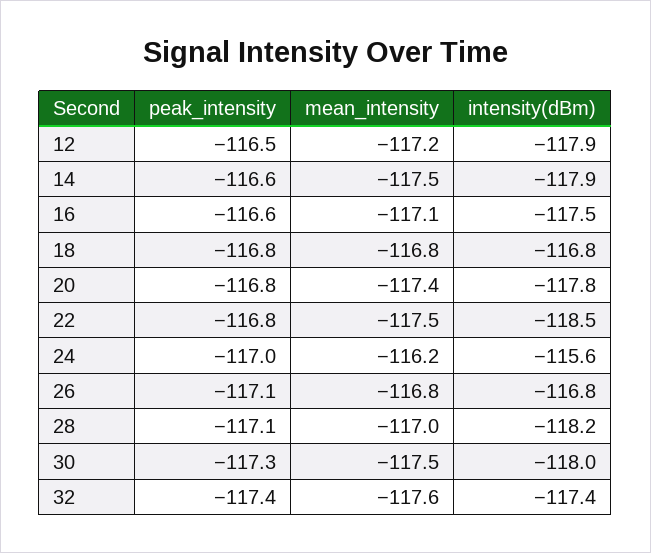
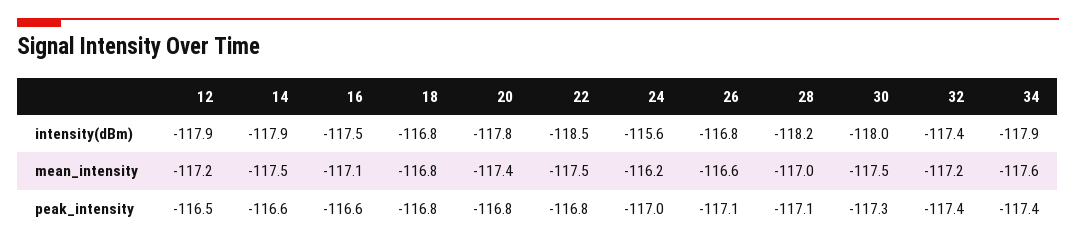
  {
    "peak_intensity": {
      "12": -116.5,
      "14": -116.6,
      "16": -116.6,
      "18": -116.8,
      "20": -116.8,
      "22": -116.8,
      "24": -117,
      "26": -117.1,
      "28": -117.1,
      "30": -117.3,
-     "32": -117.4
+     "32": -117.4,
+     "34": -117.4
    },
    "mean_intensity": {
      "12": -117.2,
      "14": -117.5,
      "16": -117.1,
      "18": -116.8,
      "20": -117.4,
      "22": -117.5,
      "24": -116.2,
-     "26": -116.8,
+     "26": -116.6,
      "28": -117,
      "30": -117.5,
-     "32": -117.6
+     "32": -117.2,
+     "34": -117.6
    },
    "intensity(dBm)": {
      "12": -117.9,
      "14": -117.9,
      "16": -117.5,
      "18": -116.8,
      "20": -117.8,
      "22": -118.5,
      "24": -115.6,
      "26": -116.8,
      "28": -118.2,
      "30": -118,
-     "32": -117.4
+     "32": -117.4,
+     "34": -117.9
    }
  }

